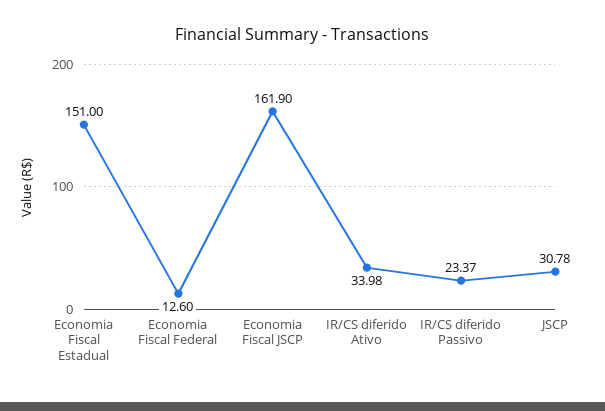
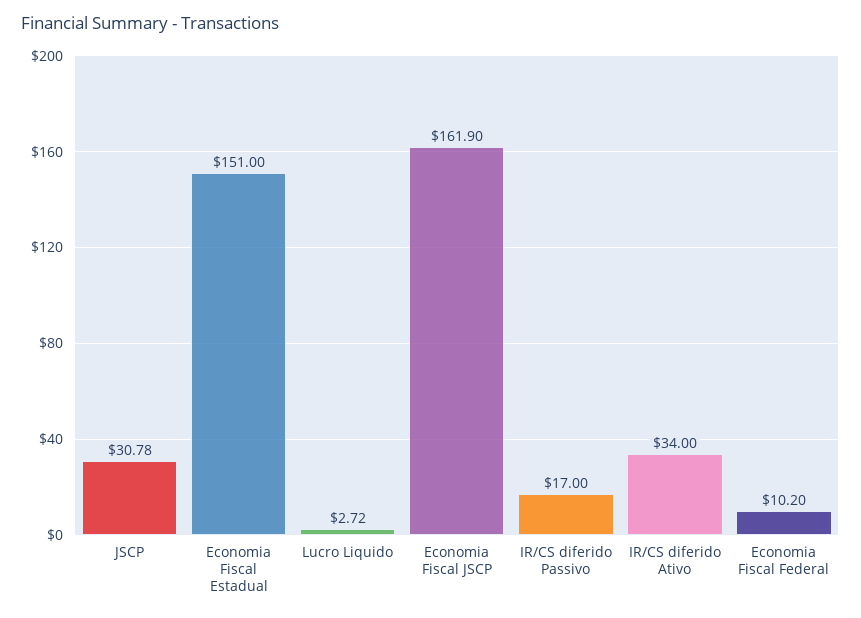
  {
    "Economia Fiscal Estadual": 151,
-   "Economia Fiscal Federal": 12.6,
+   "Economia Fiscal Federal": 10.2,
    "Economia Fiscal JSCP": 161.9,
-   "IR/CS diferido Ativo": 33.98,
+   "IR/CS diferido Ativo": 34,
-   "IR/CS diferido Passivo": 23.37,
+   "IR/CS diferido Passivo": 17,
-   "JSCP": 30.78
+   "JSCP": 30.78,
+   "Lucro Liquido": 2.72
  }

